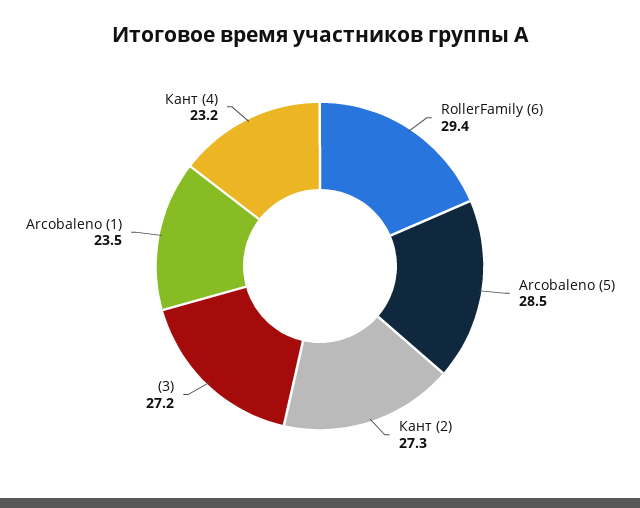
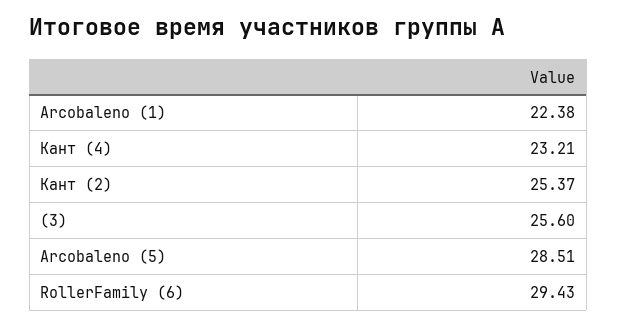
  {
    "RollerFamily (6)": 29.43,
    "Arcobaleno (5)": 28.51,
-   "Кант (2)": 27.3,
+   "Кант (2)": 25.37,
-   "(3)": 27.2,
+   "(3)": 25.6,
-   "Arcobaleno (1)": 23.5,
+   "Arcobaleno (1)": 22.38,
    "Кант (4)": 23.21
  }

